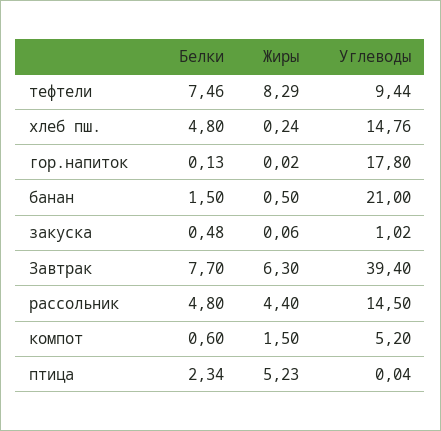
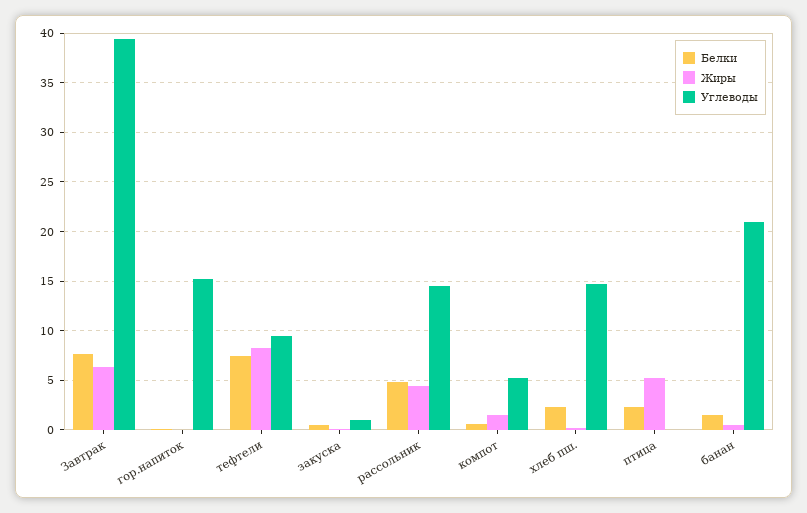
  {
    "Белки": {
      "тефтели": 7.46,
-     "хлеб пш.": 4.8,
+     "хлеб пш.": 2,
      "гор.напиток": 0.13,
      "банан": 1.5,
      "закуска": 0.48,
      "Завтрак": 7.7,
      "рассольник": 4.8,
      "компот": 0.6,
      "птица": 2.34
    },
    "Жиры": {
      "тефтели": 8.29,
      "хлеб пш.": 0.24,
      "гор.напиток": 0.02,
      "банан": 0.5,
      "закуска": 0.06,
      "Завтрак": 6.3,
      "рассольник": 4.4,
      "компот": 1.5,
      "птица": 5.23
    },
    "Углеводы": {
      "тефтели": 9.44,
      "хлеб пш.": 14.76,
-     "гор.напиток": 17.8,
+     "гор.напиток": 15,
      "банан": 21,
      "закуска": 1.02,
      "Завтрак": 39.4,
      "рассольник": 14.5,
      "компот": 5.2,
      "птица": 0.04
    }
  }

